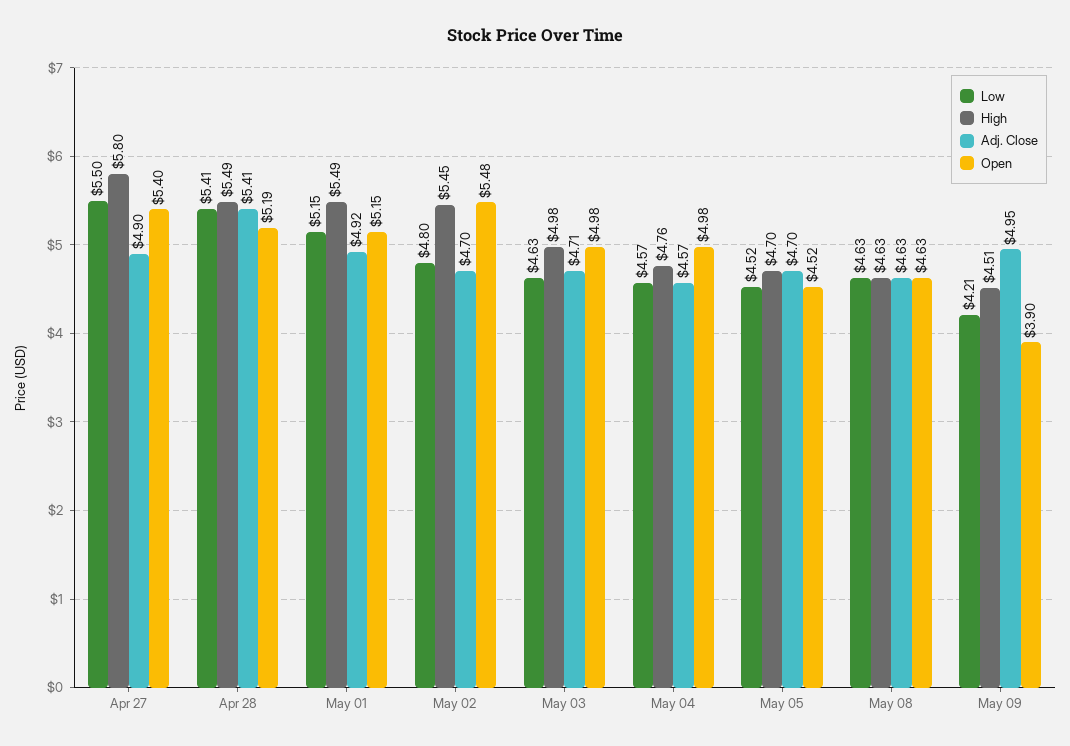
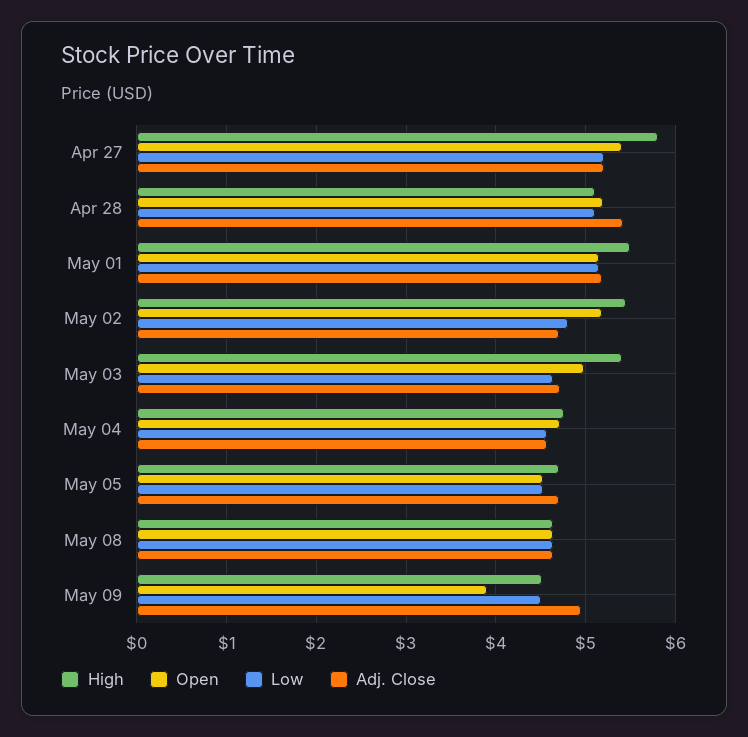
  {
    "Low": {
-     "Apr 27": 5.5,
+     "Apr 27": 5.2,
-     "Apr 28": 5.41,
+     "Apr 28": 5.1,
      "May 01": 5.15,
      "May 02": 4.8,
      "May 03": 4.63,
      "May 04": 4.57,
      "May 05": 4.52,
      "May 08": 4.63,
-     "May 09": 4.21
+     "May 09": 4.5
    },
    "High": {
      "Apr 27": 5.8,
-     "Apr 28": 5.49,
+     "Apr 28": 5.1,
      "May 01": 5.49,
      "May 02": 5.45,
-     "May 03": 4.98,
+     "May 03": 5.4,
      "May 04": 4.76,
      "May 05": 4.7,
      "May 08": 4.63,
      "May 09": 4.51
    },
    "Adj. Close": {
-     "Apr 27": 4.9,
+     "Apr 27": 5.2,
      "Apr 28": 5.41,
-     "May 01": 4.92,
+     "May 01": 5.2,
      "May 02": 4.7,
      "May 03": 4.71,
      "May 04": 4.57,
      "May 05": 4.7,
      "May 08": 4.63,
      "May 09": 4.95
    },
    "Open": {
      "Apr 27": 5.4,
      "Apr 28": 5.19,
      "May 01": 5.15,
-     "May 02": 5.48,
+     "May 02": 5.2,
      "May 03": 4.98,
-     "May 04": 4.98,
+     "May 04": 4.7,
      "May 05": 4.52,
      "May 08": 4.63,
      "May 09": 3.9
    }
  }

